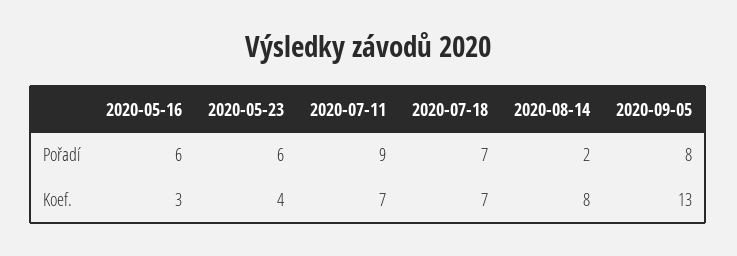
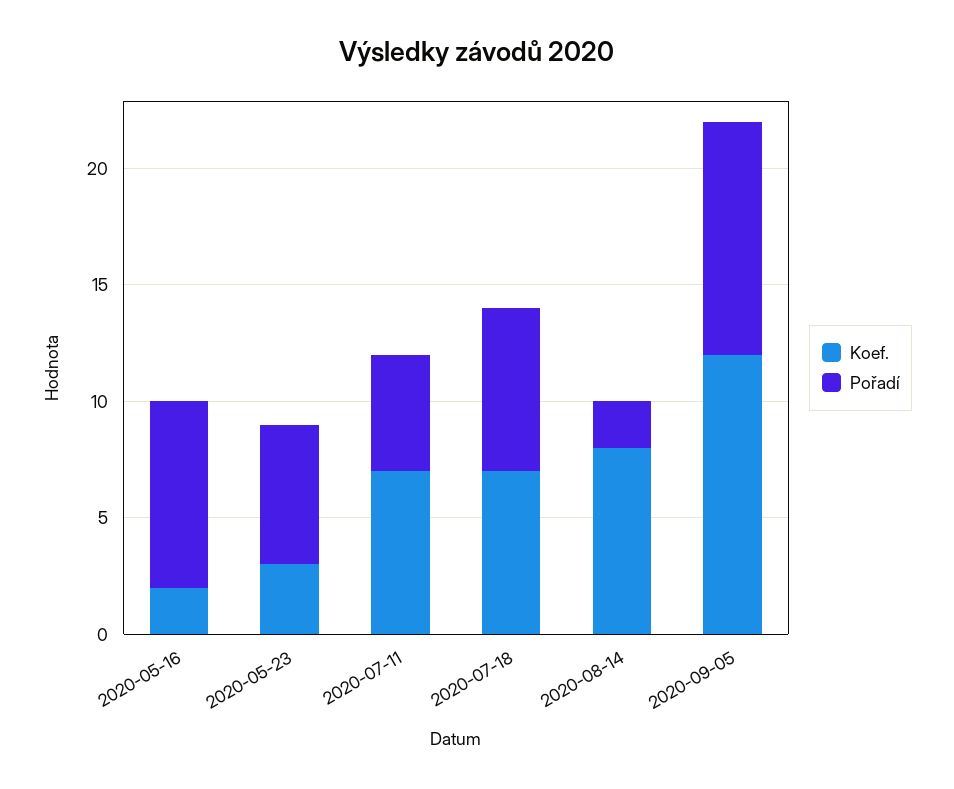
  {
    "Pořadí": {
-     "2020-05-16": 6,
+     "2020-05-16": 8,
      "2020-05-23": 6,
-     "2020-07-11": 9,
+     "2020-07-11": 5,
      "2020-07-18": 7,
      "2020-08-14": 2,
-     "2020-09-05": 8
+     "2020-09-05": 10
    },
    "Koef.": {
-     "2020-05-16": 3,
+     "2020-05-16": 2,
-     "2020-05-23": 4,
+     "2020-05-23": 3,
      "2020-07-11": 7,
      "2020-07-18": 7,
      "2020-08-14": 8,
-     "2020-09-05": 13
+     "2020-09-05": 12
    }
  }

